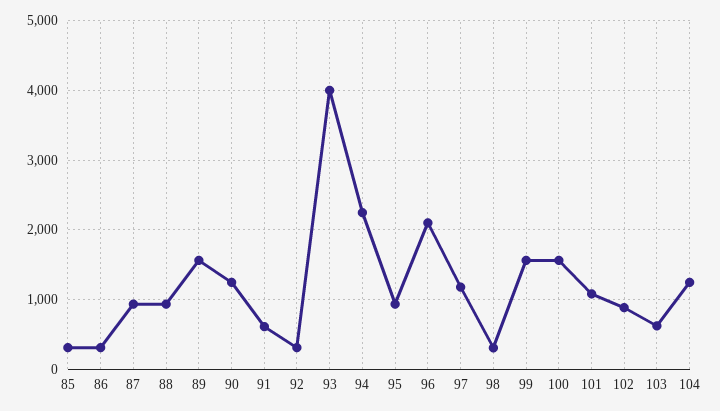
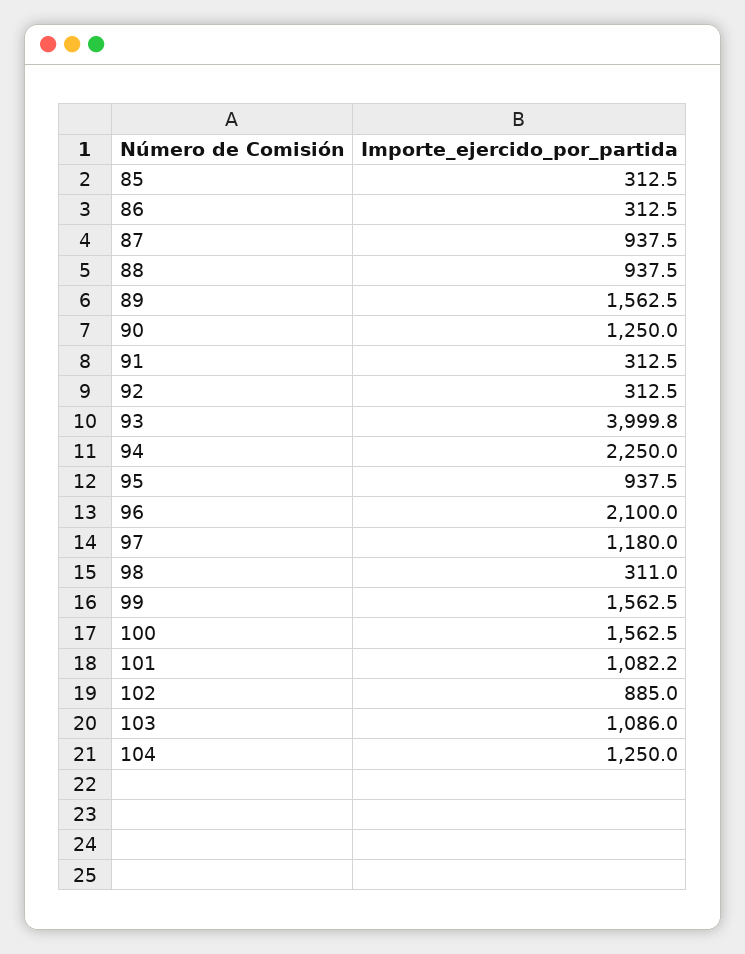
  {
    "85": 312.5,
    "86": 312.5,
    "87": 937.5,
    "88": 937.5,
    "89": 1562.5,
    "90": 1250,
-   "91": 600,
+   "91": 312.5,
    "92": 312.5,
    "93": 3999.8,
    "94": 2250,
    "95": 937.5,
    "96": 2100,
    "97": 1180,
    "98": 311,
    "99": 1562.5,
    "100": 1562.5,
    "101": 1082.2,
    "102": 885,
-   "103": 600,
+   "103": 1086,
    "104": 1250
  }

